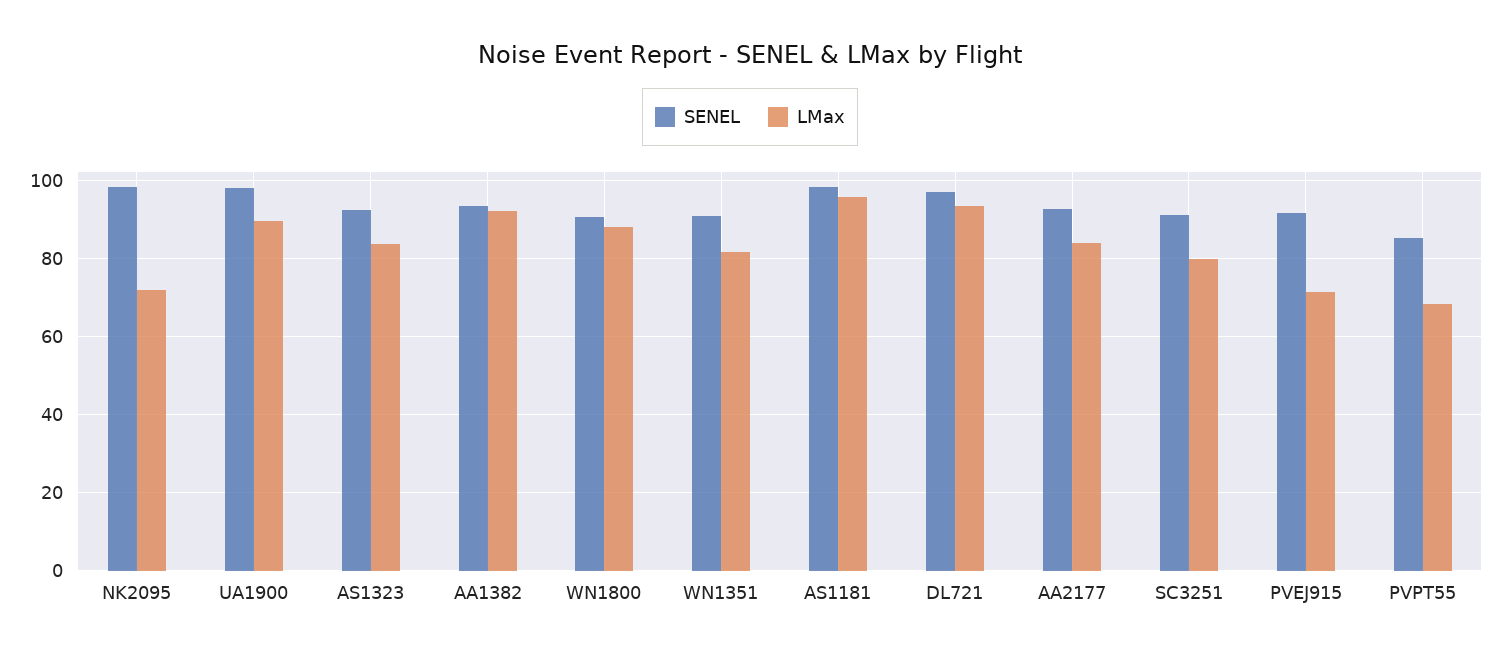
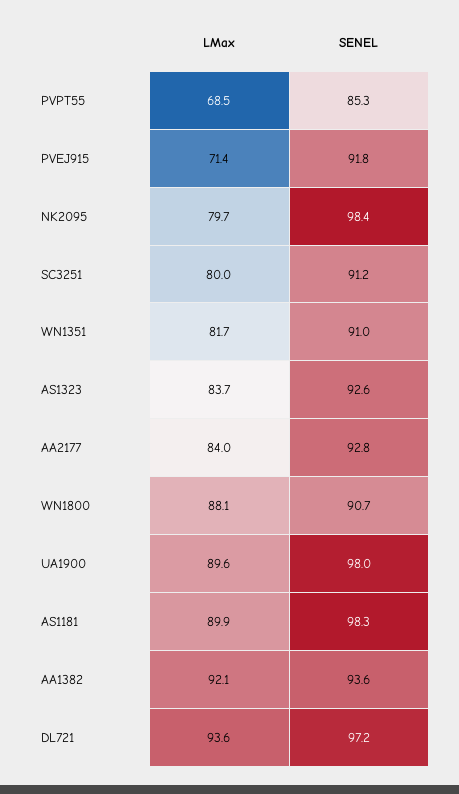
  {
    "SENEL": {
      "NK2095": 98.4,
      "UA1900": 98,
      "AS1323": 92.6,
      "AA1382": 93.6,
      "WN1800": 90.7,
      "WN1351": 91,
      "AS1181": 98.3,
      "DL721": 97.2,
      "AA2177": 92.8,
      "SC3251": 91.2,
      "PVEJ915": 91.8,
      "PVPT55": 85.3
    },
    "LMax": {
-     "NK2095": 72,
+     "NK2095": 79.7,
      "UA1900": 89.6,
      "AS1323": 83.7,
      "AA1382": 92.1,
      "WN1800": 88.1,
      "WN1351": 81.7,
-     "AS1181": 96,
+     "AS1181": 89.9,
      "DL721": 93.6,
      "AA2177": 84,
      "SC3251": 80,
      "PVEJ915": 71.4,
      "PVPT55": 68.5
    }
  }

